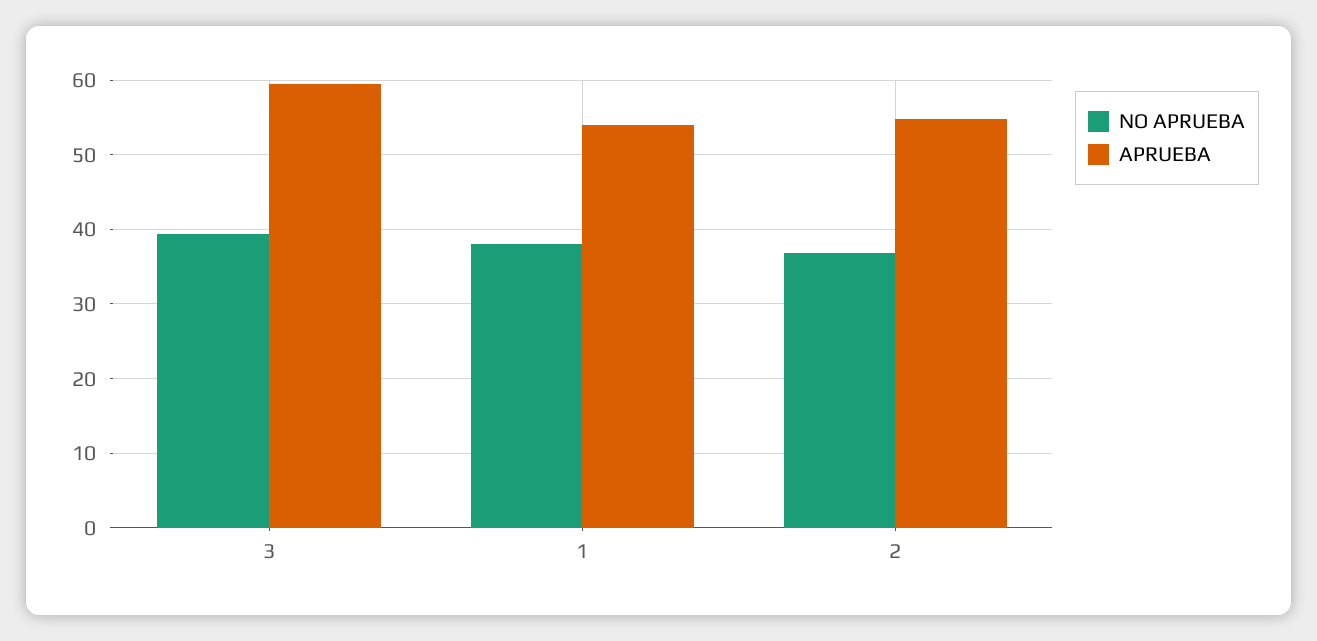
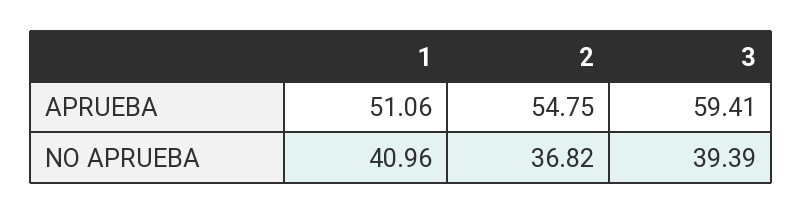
  {
    "NO APRUEBA": {
      "3": 39.39,
-     "1": 38,
+     "1": 40.96,
      "2": 36.82
    },
    "APRUEBA": {
      "3": 59.41,
-     "1": 54,
+     "1": 51.06,
      "2": 54.75
    }
  }

